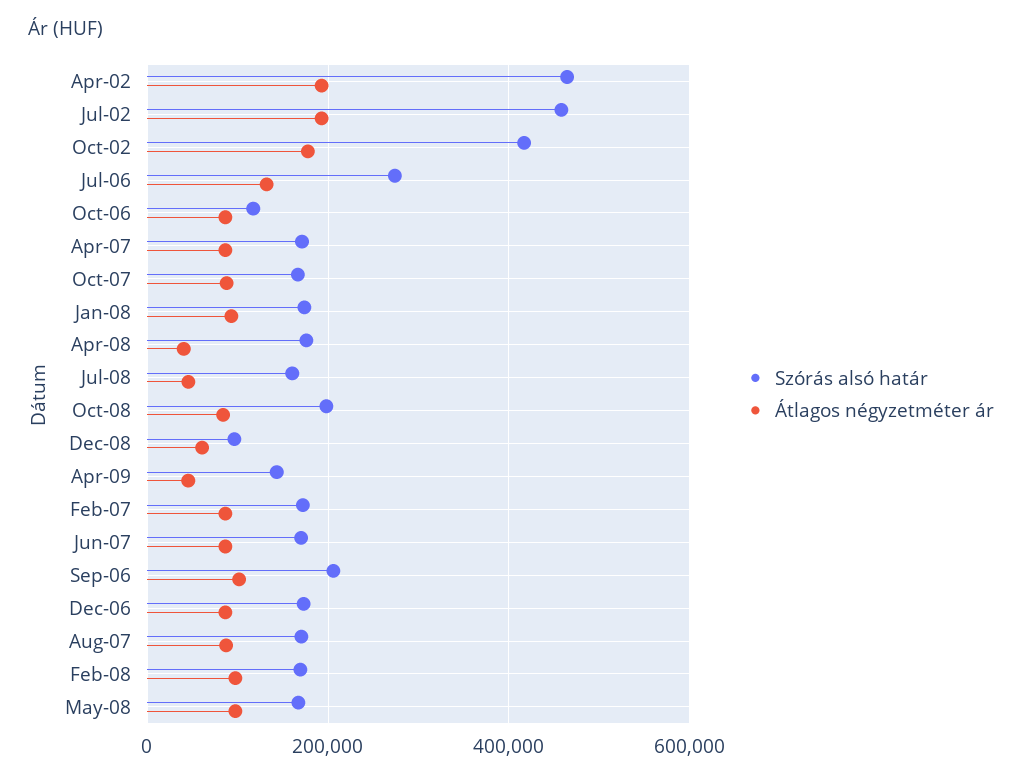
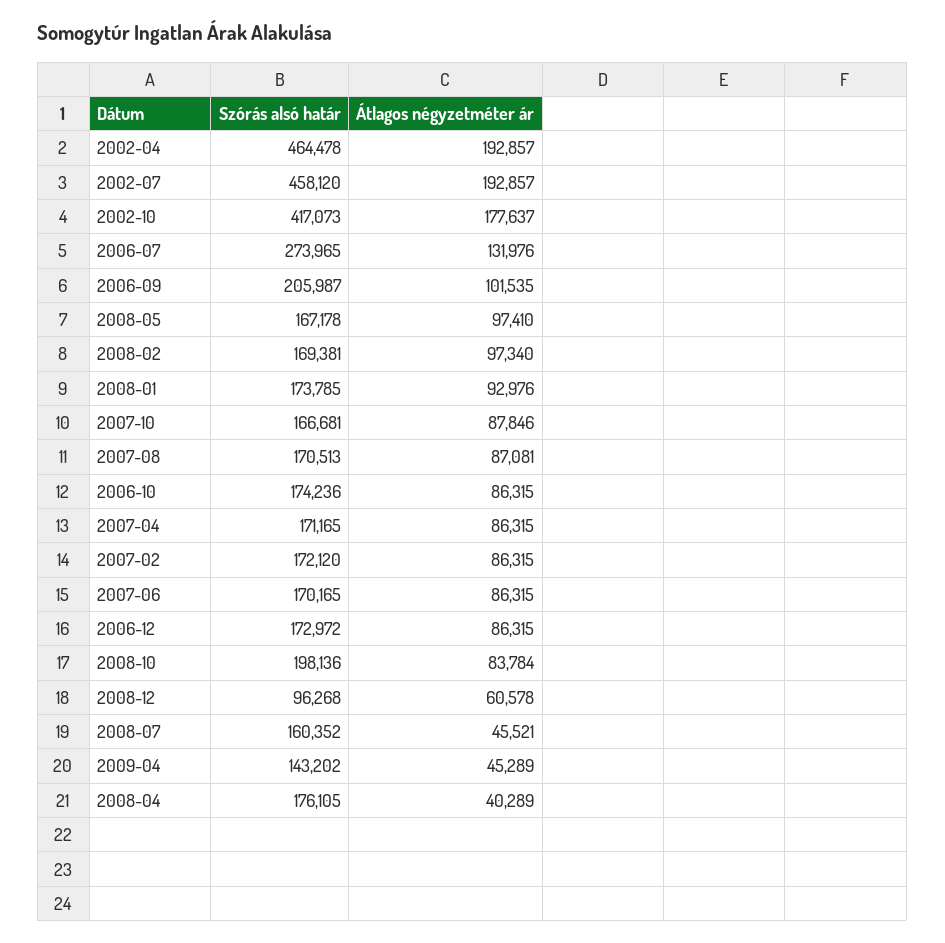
  {
    "Szórás alsó határ": {
      "Apr-02": 464478,
      "Jul-02": 458120,
      "Oct-02": 417073,
      "Jul-06": 273965,
-     "Oct-06": 120000,
+     "Oct-06": 174236,
      "Apr-07": 171165,
      "Oct-07": 166681,
      "Jan-08": 173785,
      "Apr-08": 176105,
      "Jul-08": 160352,
      "Oct-08": 198136,
      "Dec-08": 96268,
      "Apr-09": 143202,
      "Feb-07": 172120,
      "Jun-07": 170165,
      "Sep-06": 205987,
      "Dec-06": 172972,
      "Aug-07": 170513,
      "Feb-08": 169381,
      "May-08": 167178
    },
    "Átlagos négyzetméter ár": {
      "Apr-02": 192857,
      "Jul-02": 192857,
      "Oct-02": 177637,
      "Jul-06": 131976,
      "Oct-06": 86315,
      "Apr-07": 86315,
      "Oct-07": 87846,
      "Jan-08": 92976,
      "Apr-08": 40289,
      "Jul-08": 45521,
      "Oct-08": 83784,
      "Dec-08": 60578,
      "Apr-09": 45289,
      "Feb-07": 86315,
      "Jun-07": 86315,
      "Sep-06": 101535,
      "Dec-06": 86315,
      "Aug-07": 87081,
      "Feb-08": 97340,
      "May-08": 97410
    }
  }

